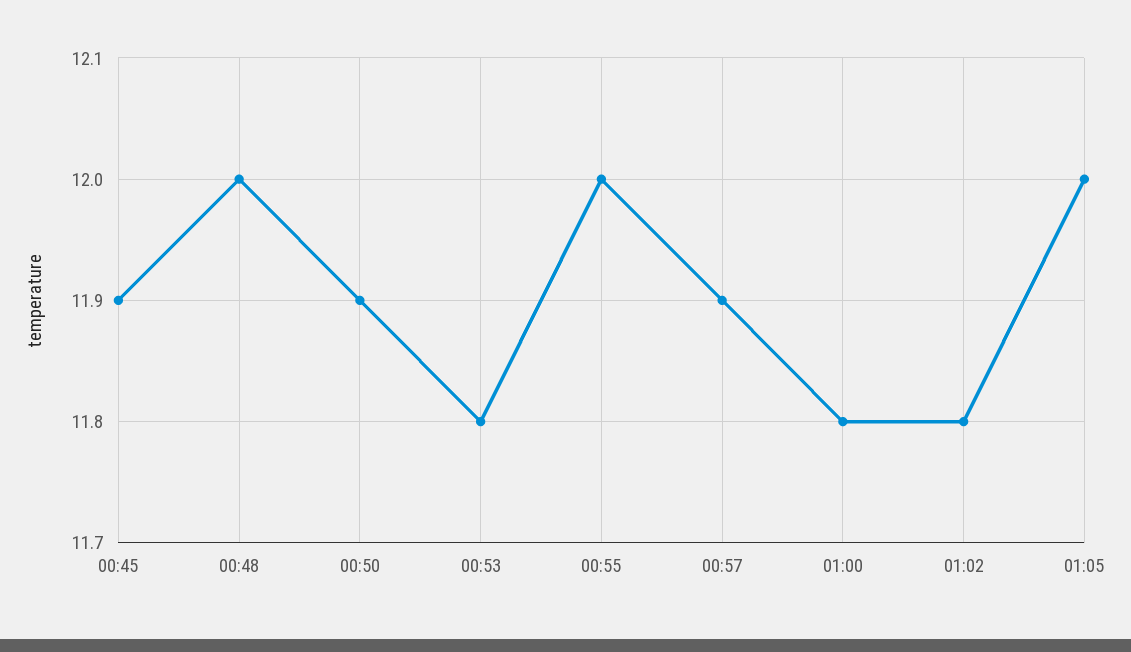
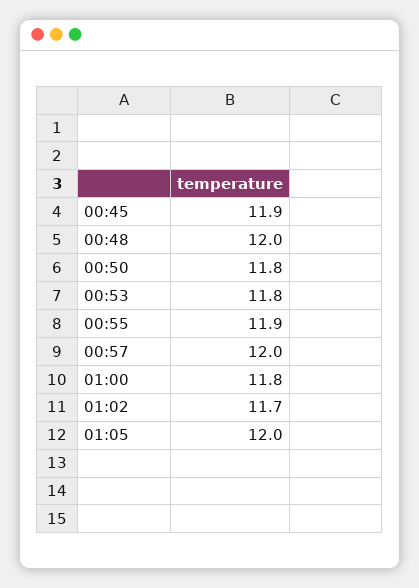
  {
    "00:45": 11.9,
    "00:48": 12,
-   "00:50": 11.9,
+   "00:50": 11.8,
    "00:53": 11.8,
-   "00:55": 12,
+   "00:55": 11.9,
-   "00:57": 11.9,
+   "00:57": 12,
    "01:00": 11.8,
-   "01:02": 11.8,
+   "01:02": 11.7,
    "01:05": 12
  }

